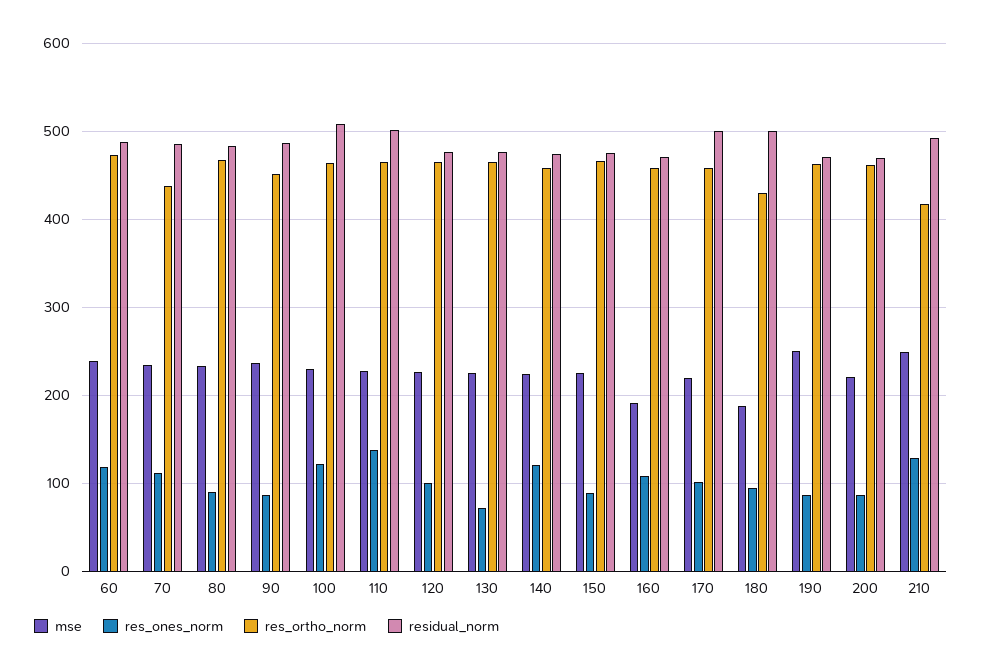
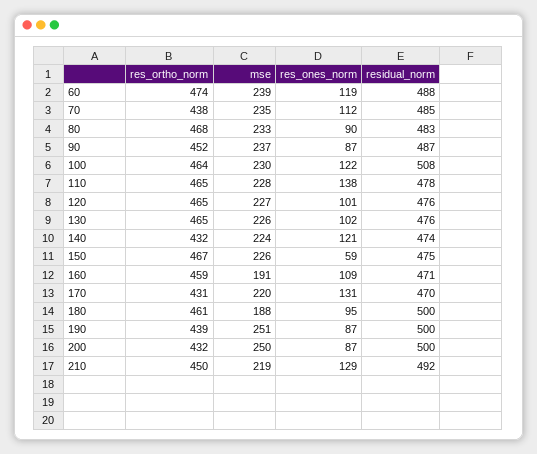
  {
    "mse": {
      "60": 239,
      "70": 235,
      "80": 233,
      "90": 237,
      "100": 230,
      "110": 228,
      "120": 227,
      "130": 226,
      "140": 224,
      "150": 226,
      "160": 191,
      "170": 220,
      "180": 188,
      "190": 251,
-     "200": 220,
+     "200": 250,
-     "210": 250
+     "210": 219
    },
    "res_ones_norm": {
      "60": 119,
      "70": 112,
      "80": 90,
      "90": 87,
      "100": 122,
      "110": 138,
      "120": 101,
-     "130": 70,
+     "130": 102,
      "140": 121,
-     "150": 90,
+     "150": 59,
      "160": 109,
-     "170": 100,
+     "170": 131,
      "180": 95,
      "190": 87,
      "200": 87,
      "210": 129
    },
    "res_ortho_norm": {
      "60": 474,
      "70": 438,
      "80": 468,
      "90": 452,
      "100": 464,
      "110": 465,
      "120": 465,
      "130": 465,
-     "140": 460,
+     "140": 432,
      "150": 467,
      "160": 459,
-     "170": 460,
+     "170": 431,
-     "180": 430,
+     "180": 461,
-     "190": 460,
+     "190": 439,
-     "200": 460,
+     "200": 432,
-     "210": 420
+     "210": 450
    },
    "residual_norm": {
      "60": 488,
      "70": 485,
      "80": 483,
      "90": 487,
      "100": 508,
-     "110": 500,
+     "110": 478,
      "120": 476,
      "130": 476,
      "140": 474,
      "150": 475,
      "160": 471,
-     "170": 500,
+     "170": 470,
      "180": 500,
-     "190": 470,
+     "190": 500,
-     "200": 470,
+     "200": 500,
      "210": 492
    }
  }

